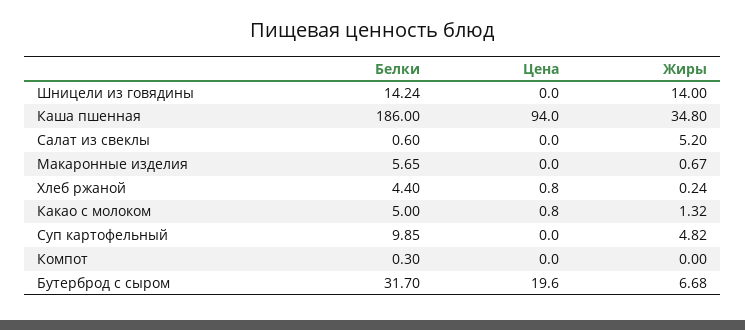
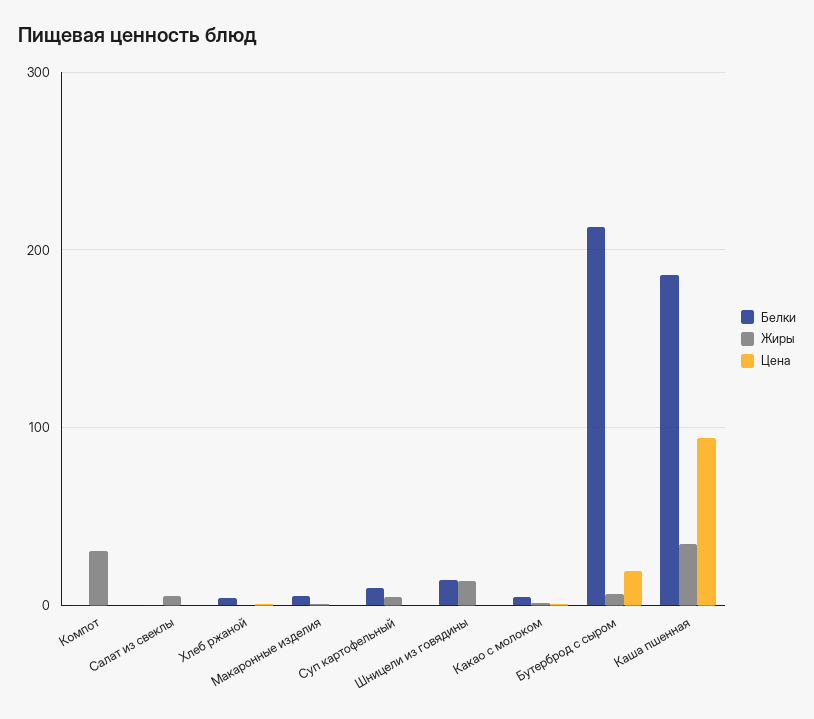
  {
    "Белки": {
      "Шницели из говядины": 14.24,
      "Каша пшенная": 186,
      "Салат из свеклы": 0.6,
      "Макаронные изделия": 5.65,
      "Хлеб ржаной": 4.4,
      "Какао с молоком": 5,
      "Суп картофельный": 9.85,
      "Компот": 0.3,
-     "Бутерброд с сыром": 31.7
+     "Бутерброд с сыром": 210
    },
    "Цена": {
      "Шницели из говядины": 0,
      "Каша пшенная": 94,
      "Салат из свеклы": 0,
      "Макаронные изделия": 0,
      "Хлеб ржаной": 0.8,
      "Какао с молоком": 0.8,
      "Суп картофельный": 0,
      "Компот": 0,
      "Бутерброд с сыром": 19.6
    },
    "Жиры": {
      "Шницели из говядины": 14,
      "Каша пшенная": 34.8,
      "Салат из свеклы": 5.2,
      "Макаронные изделия": 0.67,
      "Хлеб ржаной": 0.24,
      "Какао с молоком": 1.32,
      "Суп картофельный": 4.82,
-     "Компот": 0,
+     "Компот": 30,
      "Бутерброд с сыром": 6.68
    }
  }

